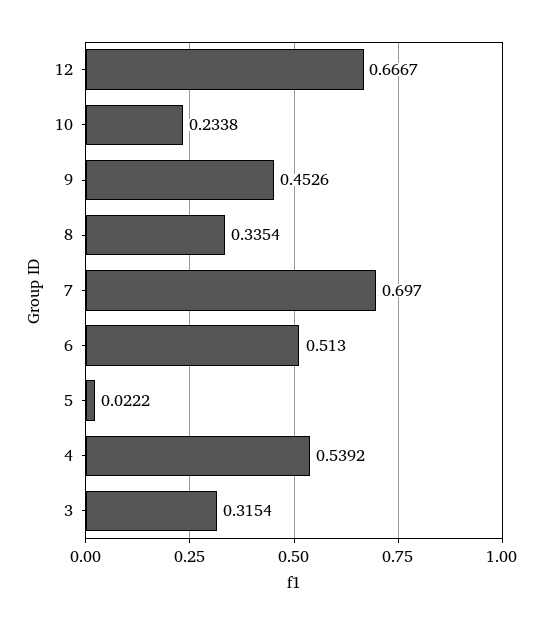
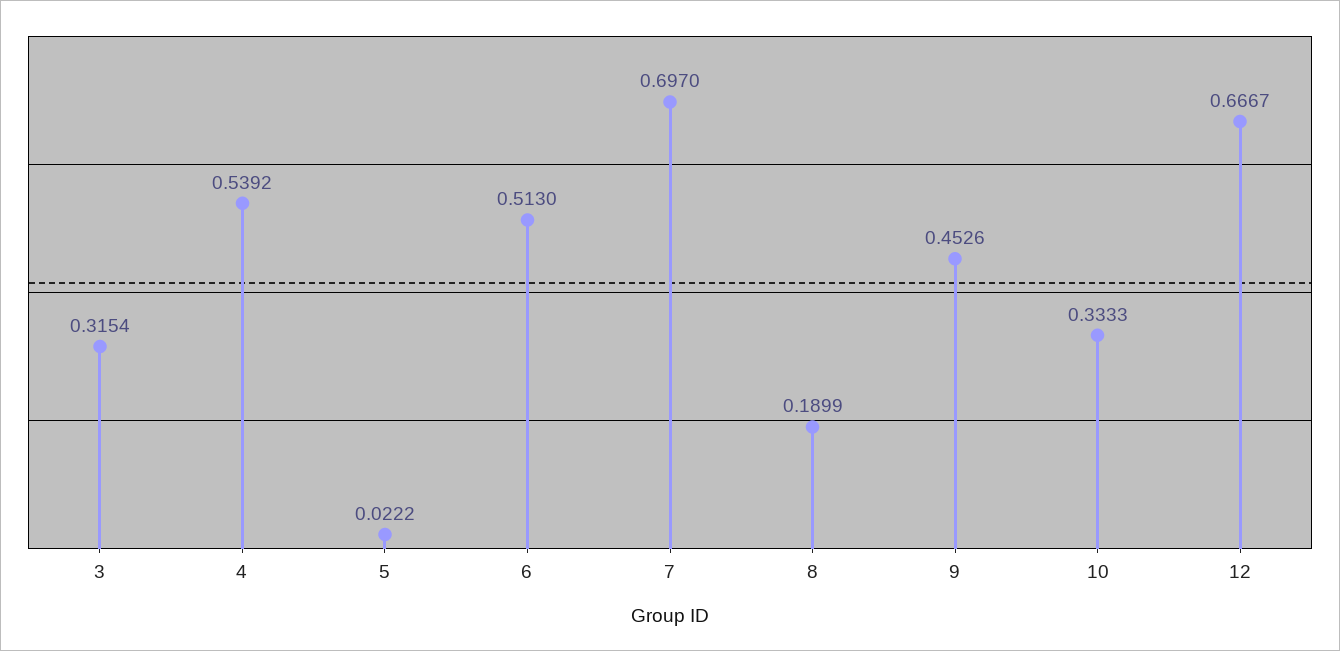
  {
    "12": 0.6667,
-   "10": 0.2338,
+   "10": 0.3333,
    "9": 0.4526,
-   "8": 0.3354,
+   "8": 0.1899,
    "7": 0.697,
    "6": 0.513,
    "5": 0.0222,
    "4": 0.5392,
    "3": 0.3154
  }

